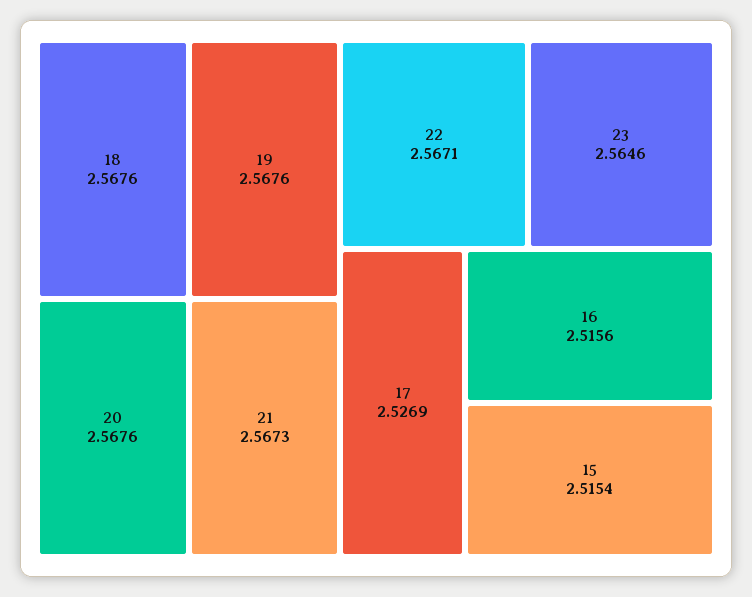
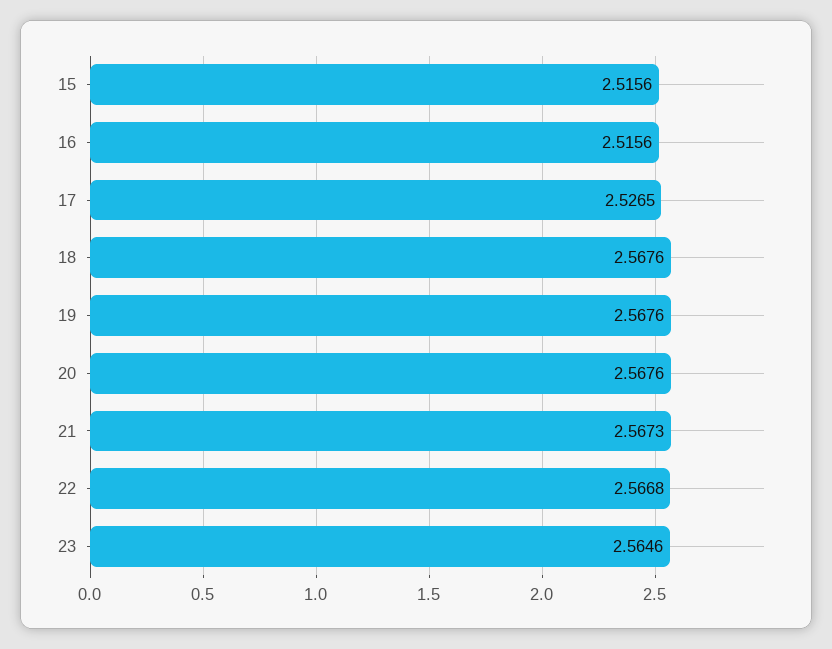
  {
    "18": 2.5676,
    "19": 2.5676,
    "20": 2.5676,
    "21": 2.5673,
-   "22": 2.5671,
+   "22": 2.5668,
    "23": 2.5646,
-   "17": 2.5269,
+   "17": 2.5265,
    "16": 2.5156,
-   "15": 2.5154
+   "15": 2.5156
  }

